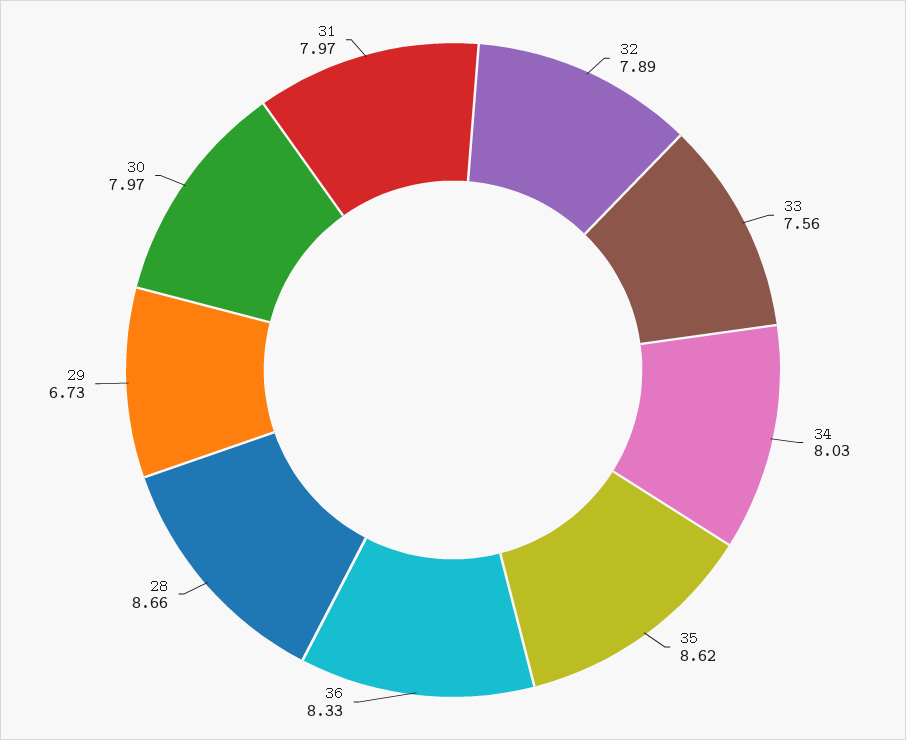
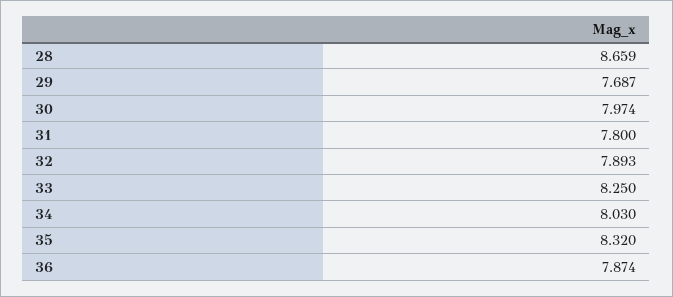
  {
    "32": 7.893,
-   "33": 7.56,
+   "33": 8.25,
    "34": 8.03,
-   "35": 8.62,
+   "35": 8.32,
-   "36": 8.33,
+   "36": 7.874,
    "28": 8.659,
-   "29": 6.73,
+   "29": 7.687,
    "30": 7.974,
-   "31": 7.97
+   "31": 7.8
  }

